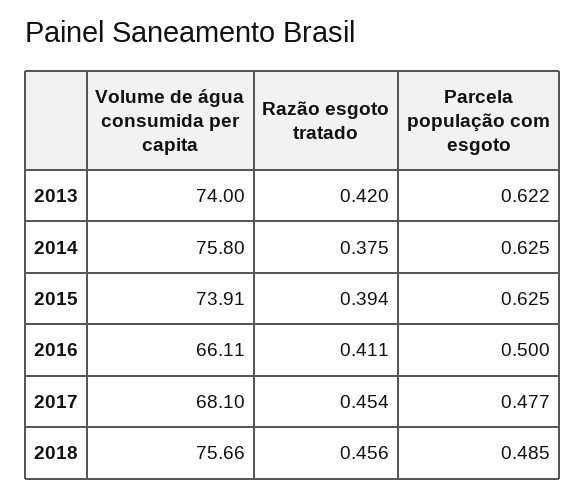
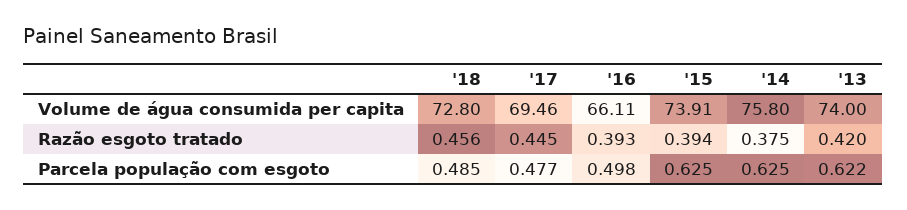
  {
    "Volume de água consumida per capita": {
      "2013": 74,
      "2014": 75.8,
      "2015": 73.91,
      "2016": 66.11,
-     "2017": 68.1,
+     "2017": 69.46,
-     "2018": 75.66
+     "2018": 72.8
    },
    "Razão esgoto tratado": {
      "2013": 0.42,
      "2014": 0.375,
      "2015": 0.394,
-     "2016": 0.411,
+     "2016": 0.393,
-     "2017": 0.454,
+     "2017": 0.445,
      "2018": 0.456
    },
    "Parcela população com esgoto": {
      "2013": 0.622,
      "2014": 0.625,
      "2015": 0.625,
-     "2016": 0.5,
+     "2016": 0.498,
      "2017": 0.477,
      "2018": 0.485
    }
  }

